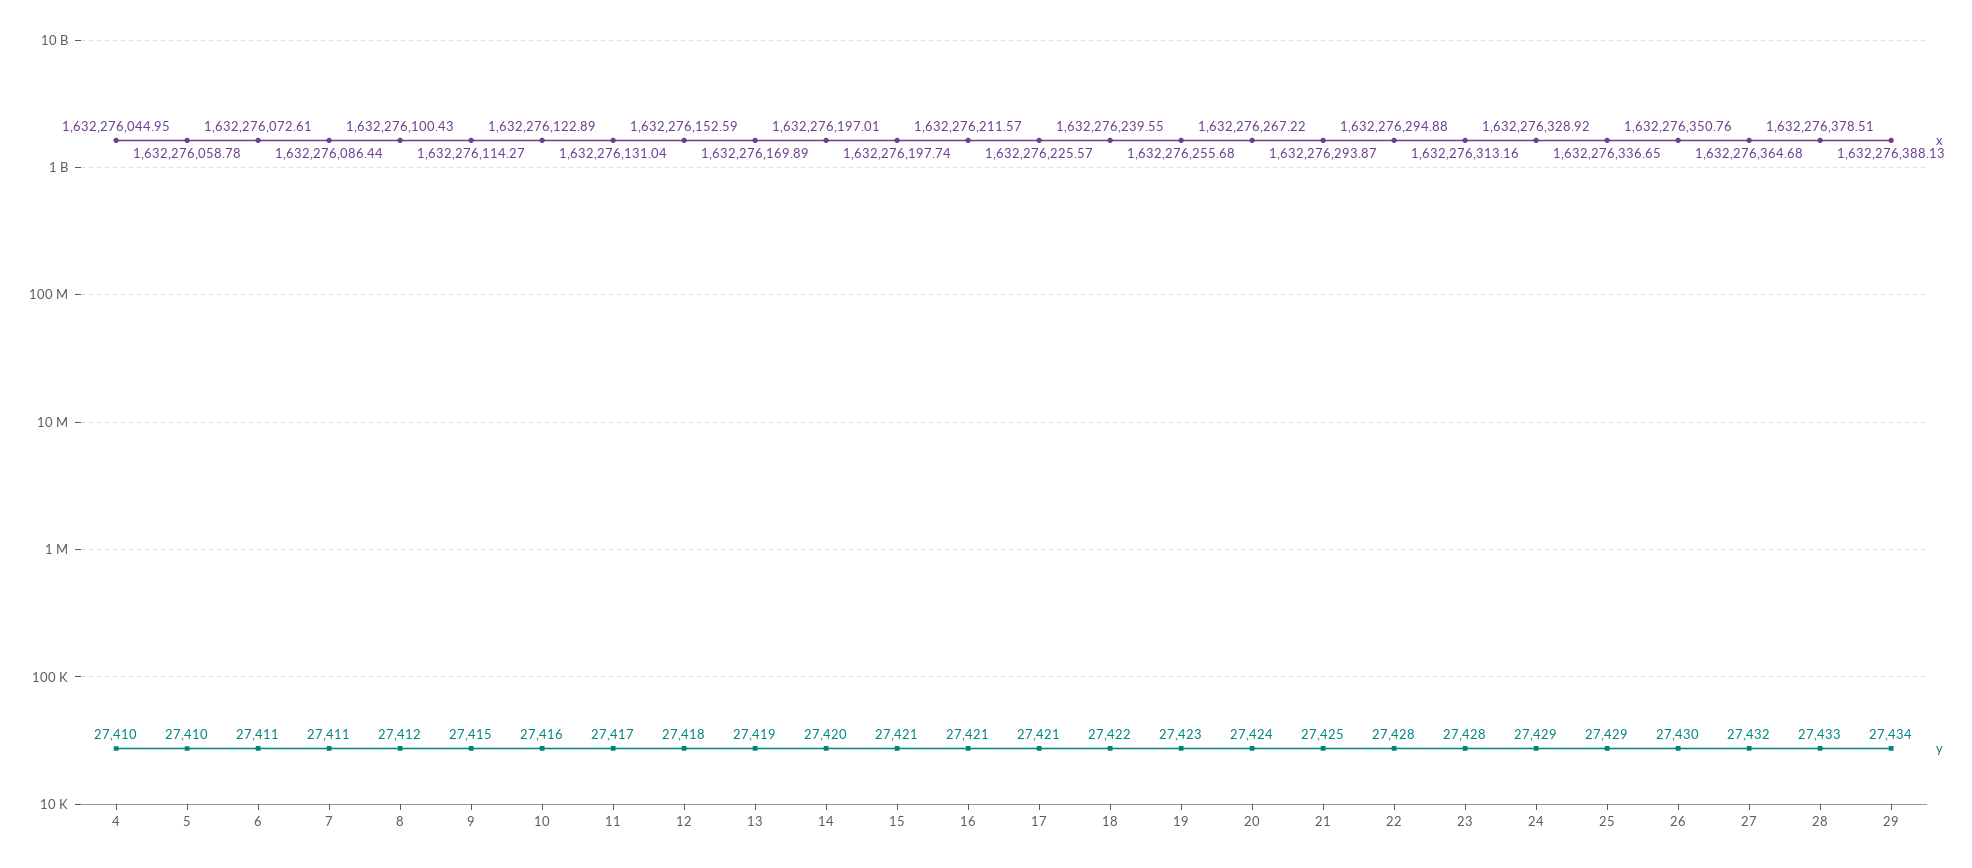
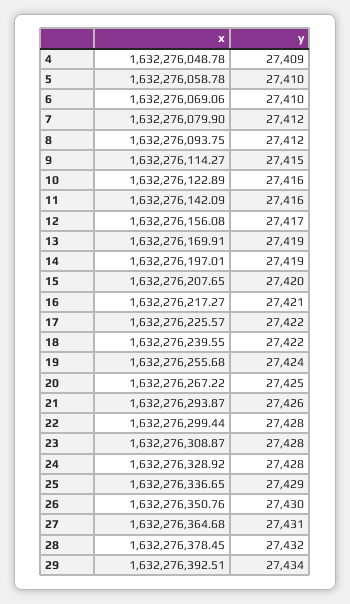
  {
    "x": {
-     "4": 1632276044.95,
+     "4": 1632276048.78,
      "5": 1632276058.78,
-     "6": 1632276072.61,
+     "6": 1632276069.06,
-     "7": 1632276086.44,
+     "7": 1632276079.9,
-     "8": 1632276100.43,
+     "8": 1632276093.75,
      "9": 1632276114.27,
      "10": 1632276122.89,
-     "11": 1632276131.04,
+     "11": 1632276142.09,
-     "12": 1632276152.59,
+     "12": 1632276156.08,
-     "13": 1632276169.89,
+     "13": 1632276169.91,
      "14": 1632276197.01,
-     "15": 1632276197.74,
+     "15": 1632276207.65,
-     "16": 1632276211.57,
+     "16": 1632276217.27,
      "17": 1632276225.57,
      "18": 1632276239.55,
      "19": 1632276255.68,
      "20": 1632276267.22,
      "21": 1632276293.87,
-     "22": 1632276294.88,
+     "22": 1632276299.44,
-     "23": 1632276313.16,
+     "23": 1632276308.87,
      "24": 1632276328.92,
      "25": 1632276336.65,
      "26": 1632276350.76,
      "27": 1632276364.68,
-     "28": 1632276378.51,
+     "28": 1632276378.45,
-     "29": 1632276388.13
+     "29": 1632276392.51
    },
    "y": {
-     "4": 27410,
+     "4": 27409,
      "5": 27410,
-     "6": 27411,
+     "6": 27410,
-     "7": 27411,
+     "7": 27412,
      "8": 27412,
      "9": 27415,
      "10": 27416,
-     "11": 27417,
+     "11": 27416,
-     "12": 27418,
+     "12": 27417,
      "13": 27419,
-     "14": 27420,
+     "14": 27419,
-     "15": 27421,
+     "15": 27420,
      "16": 27421,
-     "17": 27421,
+     "17": 27422,
      "18": 27422,
-     "19": 27423,
+     "19": 27424,
-     "20": 27424,
+     "20": 27425,
-     "21": 27425,
+     "21": 27426,
      "22": 27428,
      "23": 27428,
-     "24": 27429,
+     "24": 27428,
      "25": 27429,
      "26": 27430,
-     "27": 27432,
+     "27": 27431,
-     "28": 27433,
+     "28": 27432,
      "29": 27434
    }
  }

